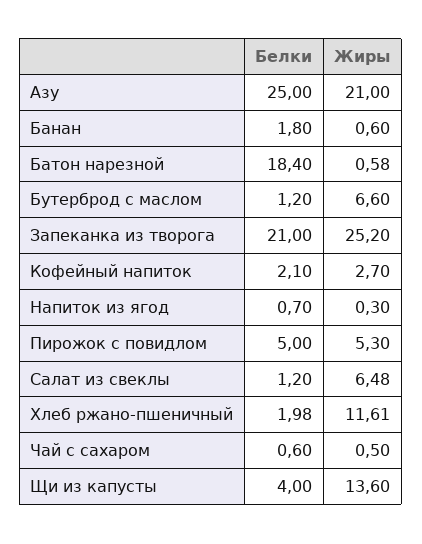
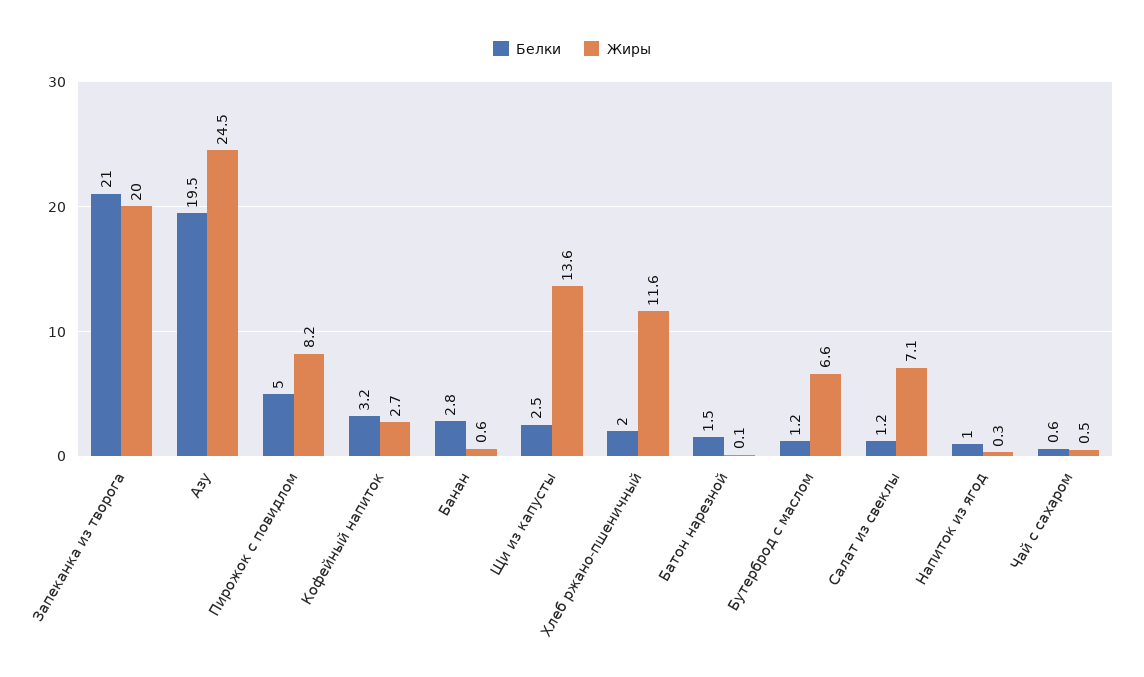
  {
    "Белки": {
-     "Азу": 25,
+     "Азу": 19.5,
-     "Банан": 1.8,
+     "Банан": 2.8,
-     "Батон нарезной": 18.4,
+     "Батон нарезной": 1.5,
      "Бутерброд с маслом": 1.2,
      "Запеканка из творога": 21,
-     "Кофейный напиток": 2.1,
+     "Кофейный напиток": 3.2,
-     "Напиток из ягод": 0.7,
+     "Напиток из ягод": 1,
      "Пирожок с повидлом": 5,
      "Салат из свеклы": 1.2,
      "Хлеб ржано-пшеничный": 1.98,
      "Чай с сахаром": 0.6,
-     "Щи из капусты": 4
+     "Щи из капусты": 2.5
    },
    "Жиры": {
-     "Азу": 21,
+     "Азу": 24.5,
      "Банан": 0.6,
-     "Батон нарезной": 0.58,
+     "Батон нарезной": 0.1,
      "Бутерброд с маслом": 6.6,
-     "Запеканка из творога": 25.2,
+     "Запеканка из творога": 20,
      "Кофейный напиток": 2.7,
      "Напиток из ягод": 0.3,
-     "Пирожок с повидлом": 5.3,
+     "Пирожок с повидлом": 8.2,
-     "Салат из свеклы": 6.48,
+     "Салат из свеклы": 7.1,
      "Хлеб ржано-пшеничный": 11.61,
      "Чай с сахаром": 0.5,
      "Щи из капусты": 13.6
    }
  }

